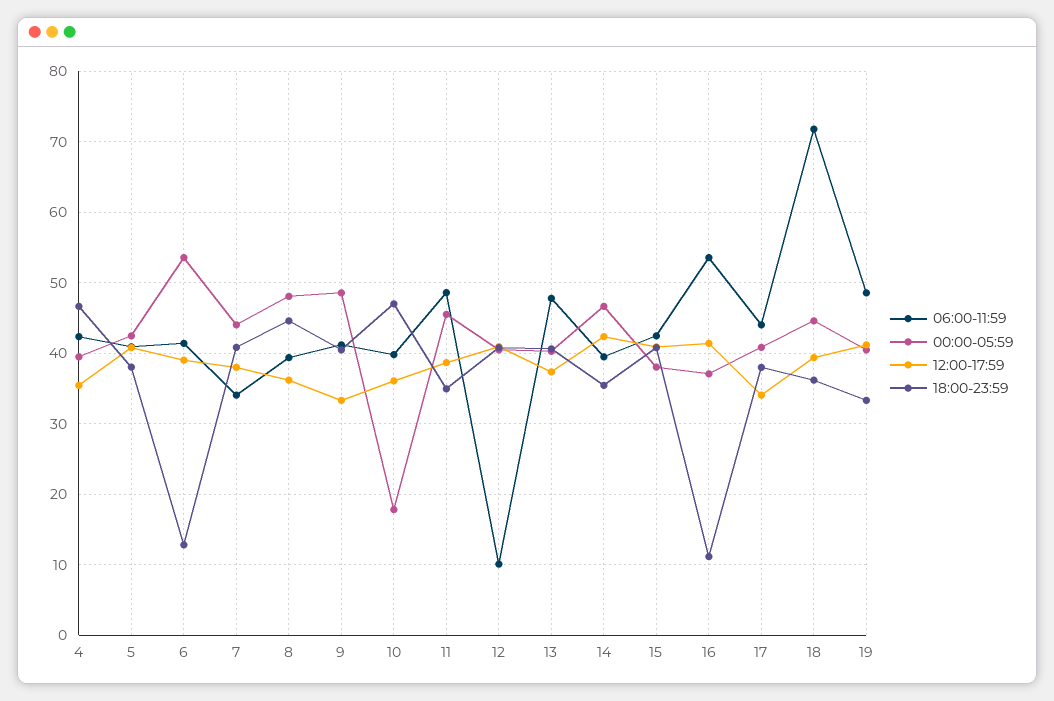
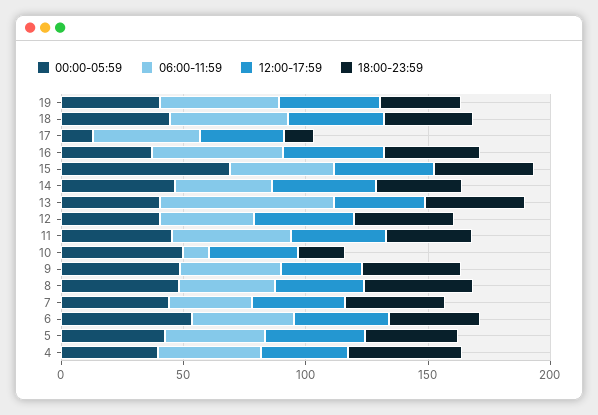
  {
    "06:00-11:59": {
      "4": 42,
      "5": 41,
      "6": 41,
      "7": 34,
      "8": 39,
      "9": 41,
-     "10": 40,
+     "10": 10,
      "11": 49,
-     "12": 10,
+     "12": 40,
-     "13": 48,
+     "13": 70,
      "14": 40,
      "15": 42,
      "16": 54,
      "17": 44,
-     "18": 72,
+     "18": 50,
      "19": 49
    },
    "00:00-05:59": {
      "4": 40,
      "5": 42,
      "6": 54,
      "7": 44,
      "8": 48,
      "9": 49,
-     "10": 18,
+     "10": 50,
      "11": 46,
      "12": 41,
      "13": 40,
      "14": 47,
-     "15": 38,
+     "15": 70,
      "16": 37,
-     "17": 41,
+     "17": 10,
      "18": 45,
      "19": 41
    },
    "12:00-17:59": {
      "4": 35,
      "5": 41,
      "6": 39,
      "7": 38,
      "8": 36,
      "9": 33,
      "10": 36,
      "11": 39,
      "12": 41,
      "13": 37,
      "14": 42,
      "15": 41,
      "16": 41,
      "17": 34,
      "18": 39,
      "19": 41
    },
    "18:00-23:59": {
      "4": 47,
      "5": 38,
-     "6": 13,
+     "6": 40,
      "7": 41,
      "8": 45,
      "9": 41,
-     "10": 47,
+     "10": 20,
      "11": 35,
      "12": 41,
      "13": 41,
      "14": 35,
      "15": 41,
-     "16": 11,
+     "16": 40,
-     "17": 38,
+     "17": 10,
      "18": 36,
      "19": 33
    }
  }

